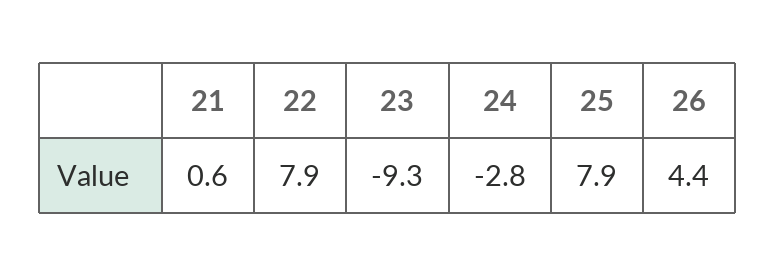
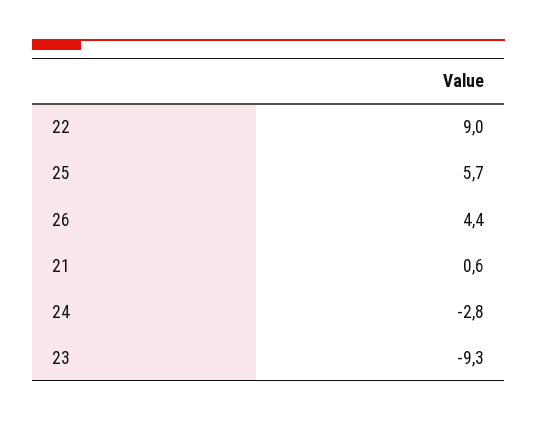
  {
    "21": 0.6,
-   "22": 7.9,
+   "22": 9,
    "23": -9.3,
    "24": -2.8,
-   "25": 7.9,
+   "25": 5.7,
    "26": 4.4
  }

